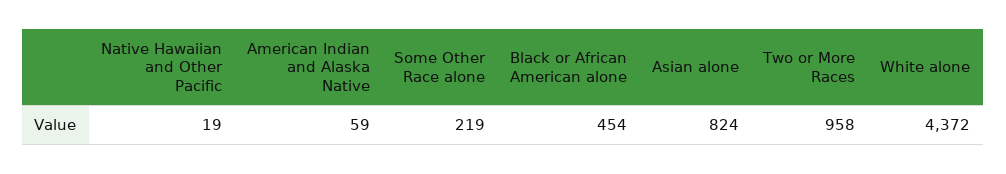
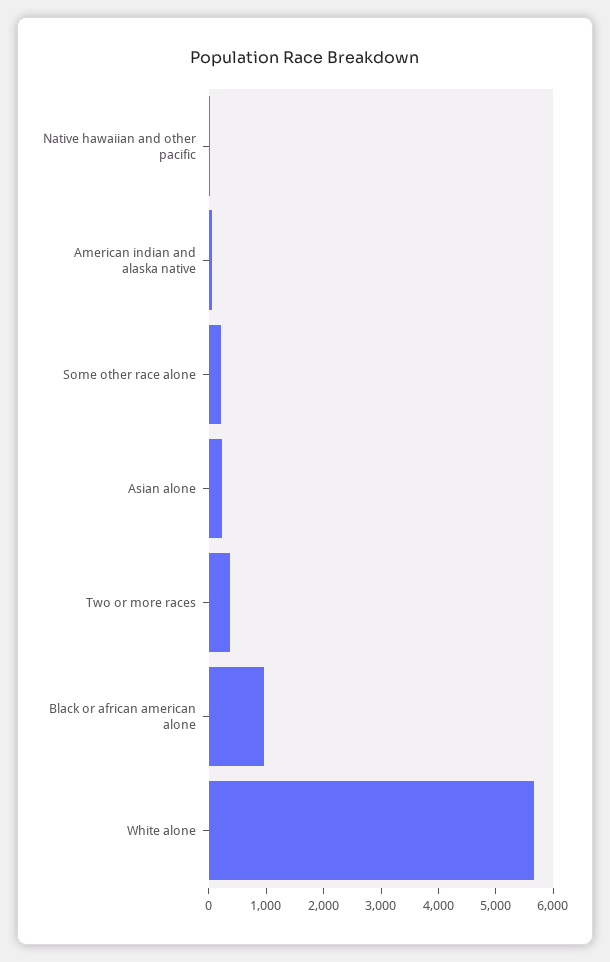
  {
    "Native Hawaiian and Other Pacific": 19,
    "American Indian and Alaska Native": 59,
    "Some Other Race alone": 219,
-   "Black or African American alone": 454,
+   "Black or African American alone": 1000,
-   "Asian alone": 824,
+   "Asian alone": 200,
-   "Two or More Races": 958,
+   "Two or More Races": 400,
-   "White alone": 4372
+   "White alone": 5600
  }

